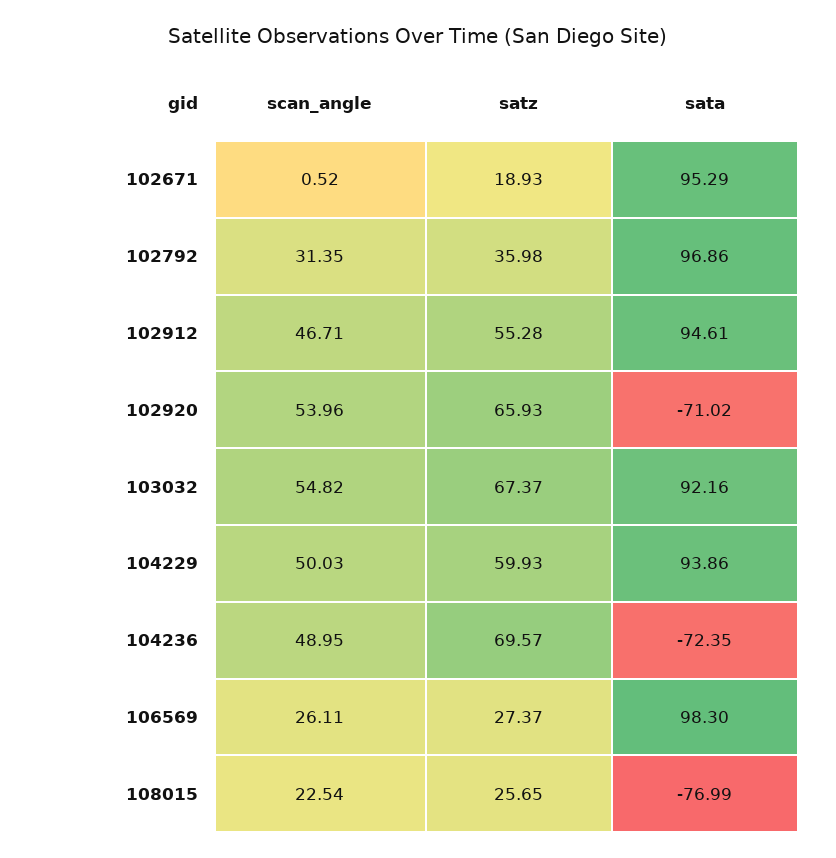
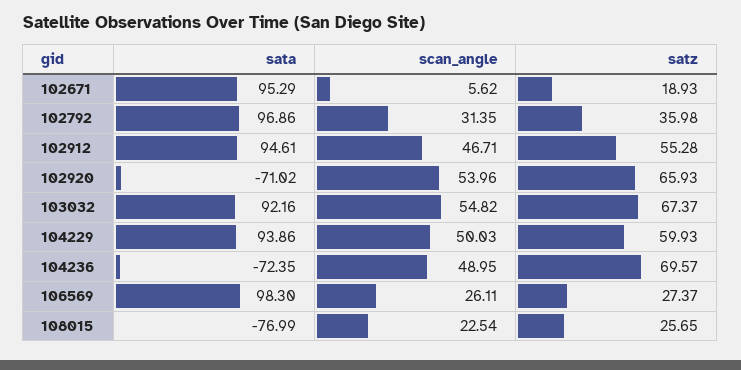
  {
    "scan_angle": {
-     "102671": 0.52,
+     "102671": 5.62,
      "102792": 31.35,
      "102912": 46.71,
      "102920": 53.96,
      "103032": 54.82,
      "104229": 50.03,
      "104236": 48.95,
      "106569": 26.11,
      "108015": 22.54
    },
    "satz": {
      "102671": 18.93,
      "102792": 35.98,
      "102912": 55.28,
      "102920": 65.93,
      "103032": 67.37,
      "104229": 59.93,
      "104236": 69.57,
      "106569": 27.37,
      "108015": 25.65
    },
    "sata": {
      "102671": 95.29,
      "102792": 96.86,
      "102912": 94.61,
      "102920": -71.02,
      "103032": 92.16,
      "104229": 93.86,
      "104236": -72.35,
      "106569": 98.3,
      "108015": -76.99
    }
  }

